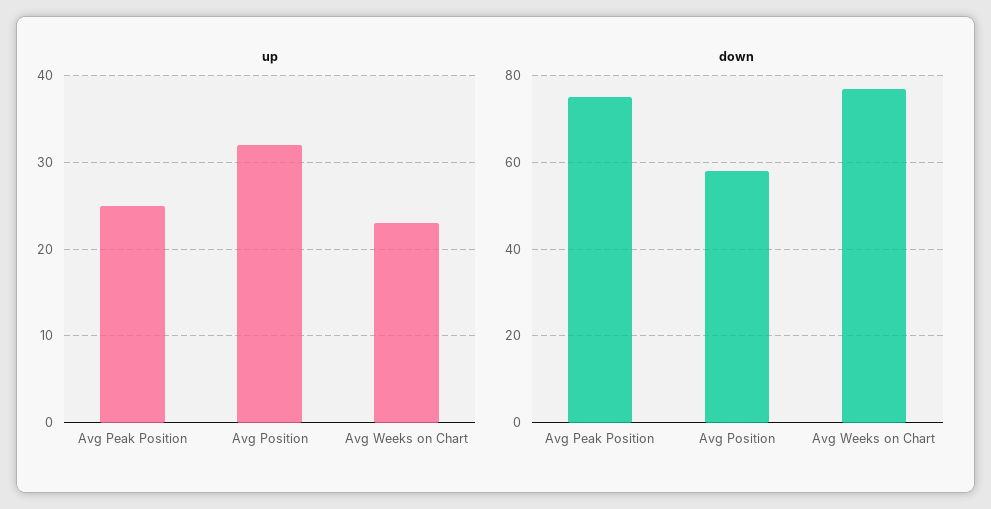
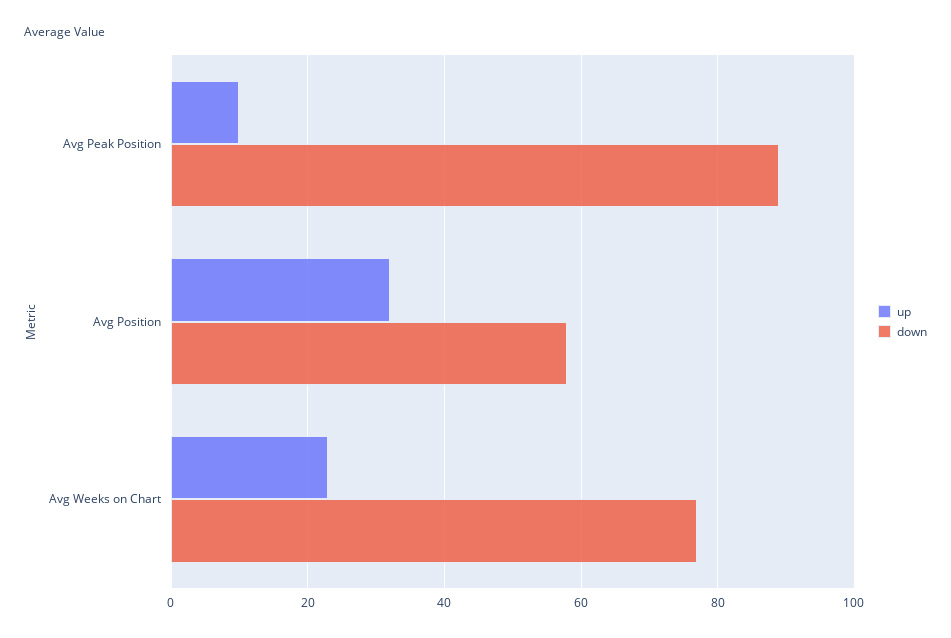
  {
    "up": {
-     "Avg Peak Position": 25,
+     "Avg Peak Position": 10,
      "Avg Position": 32,
      "Avg Weeks on Chart": 23
    },
    "down": {
-     "Avg Peak Position": 75,
+     "Avg Peak Position": 90,
      "Avg Position": 60,
      "Avg Weeks on Chart": 75
    }
  }

